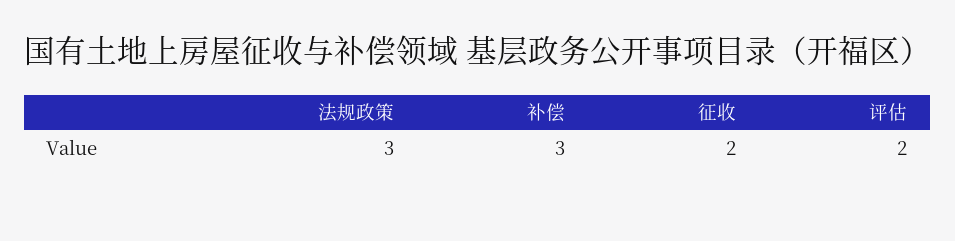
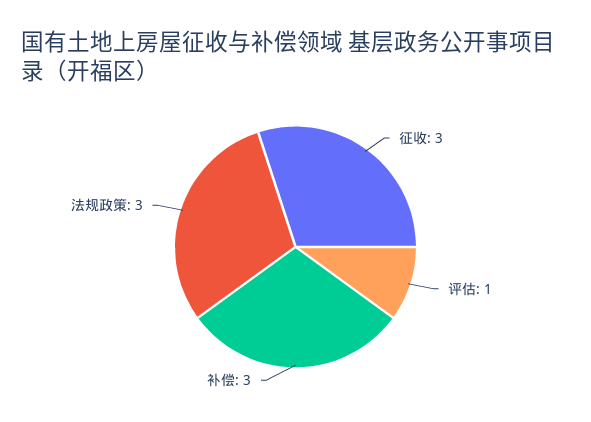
  {
    "法规政策": 3,
    "补偿": 3,
-   "征收": 2,
+   "征收": 3,
-   "评估": 2
+   "评估": 1
  }

